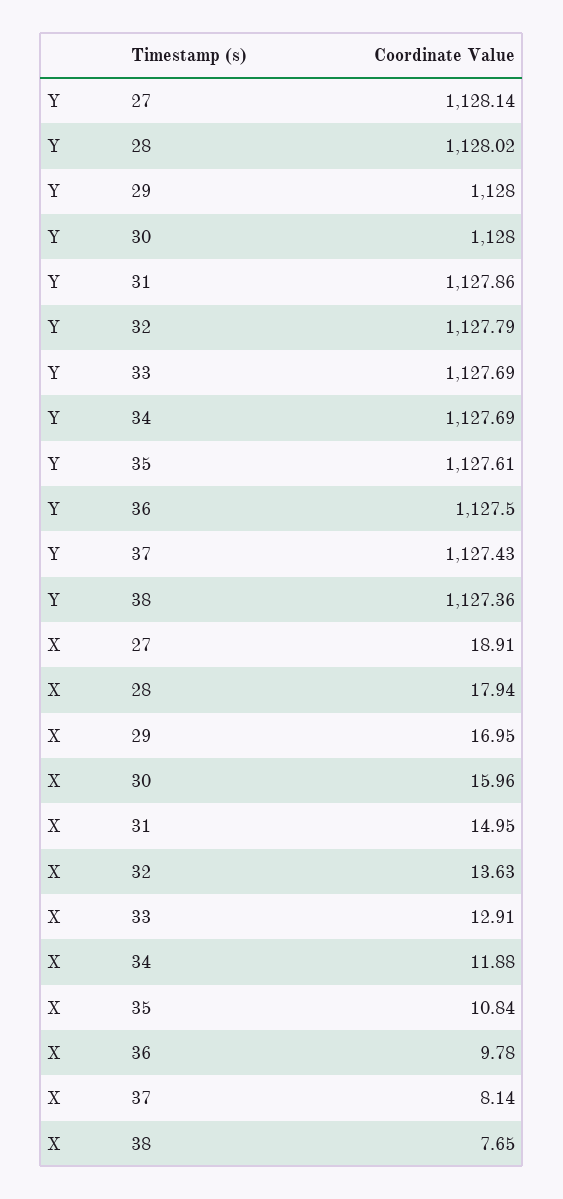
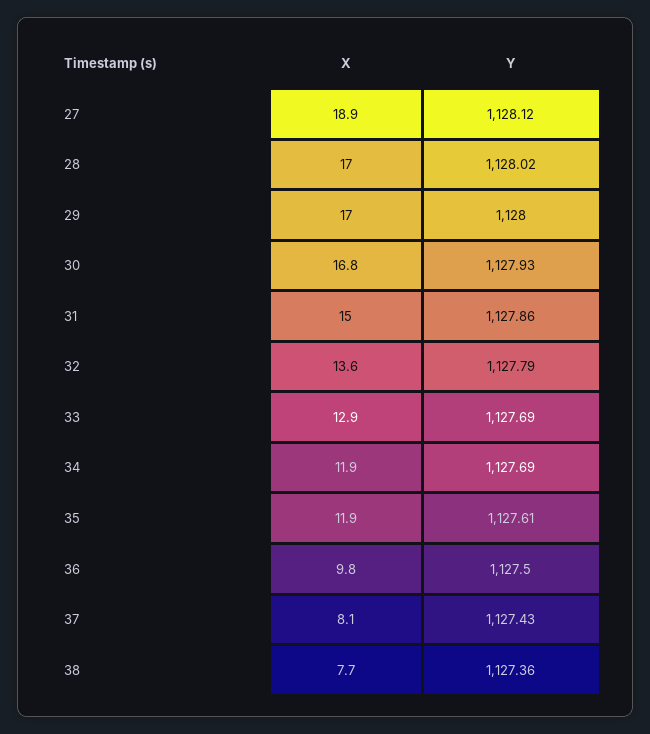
  {
    "Y": {
-     "27": 1128.14,
+     "27": 1128.12,
      "28": 1128.02,
      "29": 1128,
-     "30": 1128,
+     "30": 1127.93,
      "31": 1127.86,
      "32": 1127.79,
      "33": 1127.69,
      "34": 1127.69,
      "35": 1127.61,
      "36": 1127.5,
      "37": 1127.43,
      "38": 1127.36
    },
    "X": {
      "27": 18.91,
-     "28": 17.94,
+     "28": 17,
      "29": 16.95,
-     "30": 15.96,
+     "30": 16.8,
      "31": 14.95,
      "32": 13.63,
      "33": 12.91,
      "34": 11.88,
-     "35": 10.84,
+     "35": 11.9,
      "36": 9.78,
      "37": 8.14,
      "38": 7.65
    }
  }

